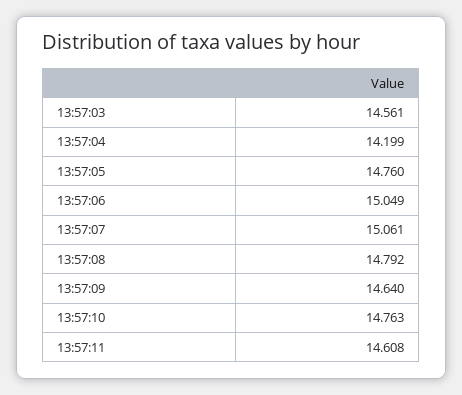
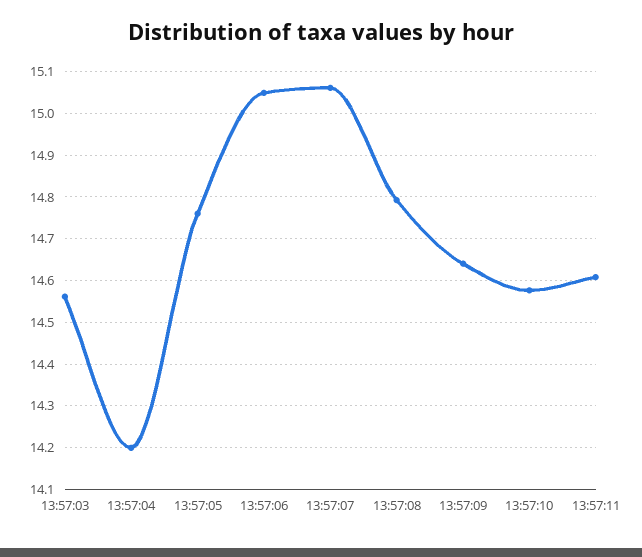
  {
    "13:57:03": 14.561,
    "13:57:04": 14.199,
    "13:57:05": 14.76,
    "13:57:06": 15.049,
    "13:57:07": 15.061,
    "13:57:08": 14.792,
    "13:57:09": 14.64,
-   "13:57:10": 14.763,
+   "13:57:10": 14.58,
    "13:57:11": 14.608
  }

